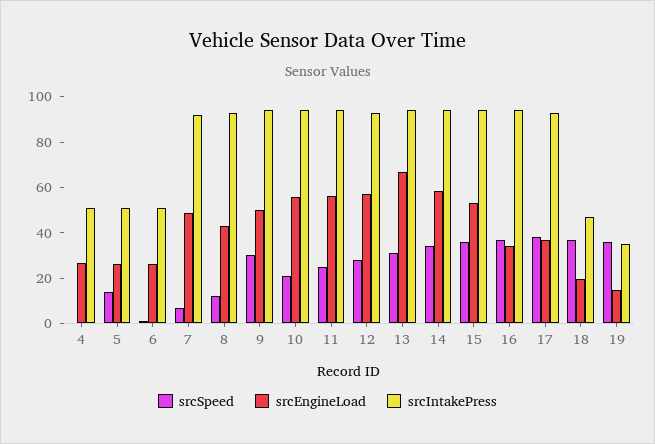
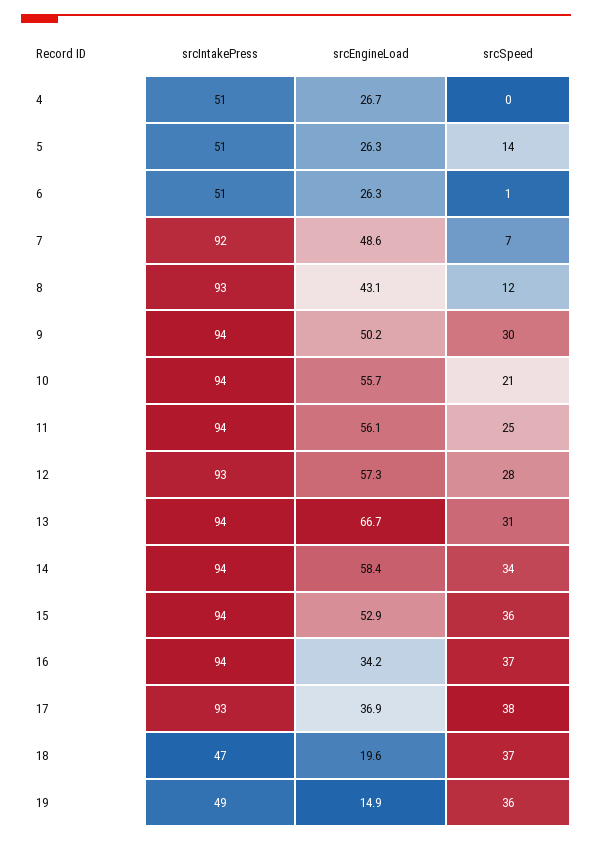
  {
    "srcSpeed": {
      "4": 0,
      "5": 14,
      "6": 1,
      "7": 7,
      "8": 12,
      "9": 30,
      "10": 21,
      "11": 25,
      "12": 28,
      "13": 31,
      "14": 34,
      "15": 36,
      "16": 37,
      "17": 38,
      "18": 37,
      "19": 36
    },
    "srcEngineLoad": {
      "4": 26.7,
      "5": 26.3,
      "6": 26.3,
      "7": 48.6,
      "8": 43.1,
      "9": 50.2,
      "10": 55.7,
      "11": 56.1,
      "12": 57.3,
      "13": 66.7,
      "14": 58.4,
      "15": 52.9,
      "16": 34.2,
      "17": 36.9,
      "18": 19.6,
      "19": 14.9
    },
    "srcIntakePress": {
      "4": 51,
      "5": 51,
      "6": 51,
      "7": 92,
      "8": 93,
      "9": 94,
      "10": 94,
      "11": 94,
      "12": 93,
      "13": 94,
      "14": 94,
      "15": 94,
      "16": 94,
      "17": 93,
      "18": 47,
-     "19": 35
+     "19": 49
    }
  }

